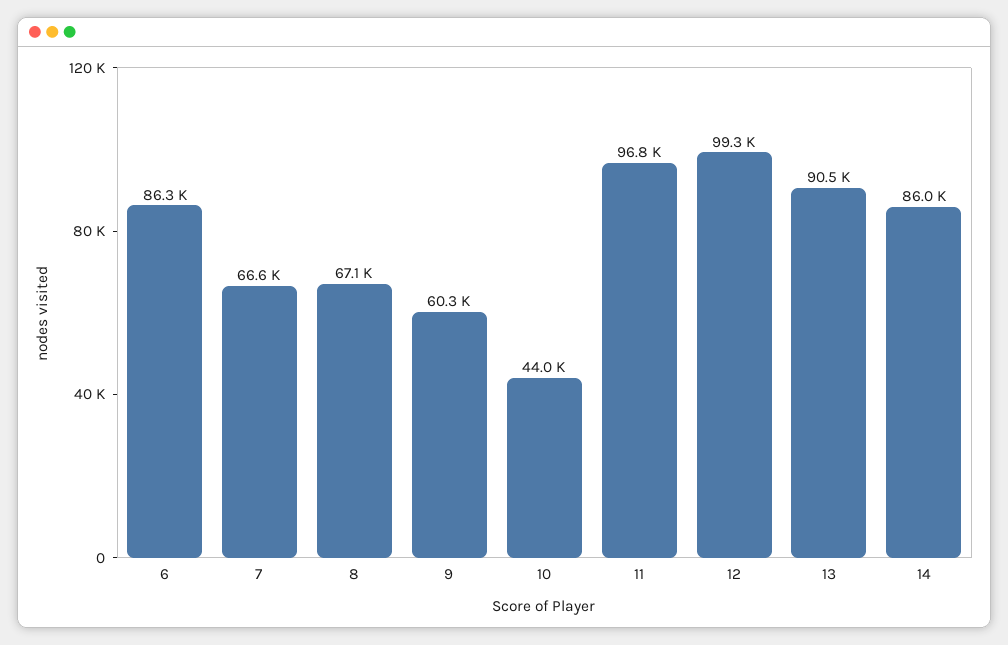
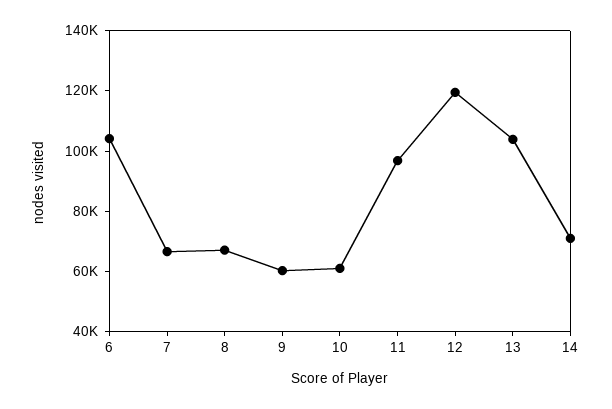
  {
-   "6": 86300,
+   "6": 105000,
    "7": 66600,
    "8": 67100,
    "9": 60300,
-   "10": 44000,
+   "10": 60000,
    "11": 96800,
-   "12": 99300,
+   "12": 120000,
-   "13": 90500,
+   "13": 105000,
-   "14": 86000
+   "14": 70000
  }

